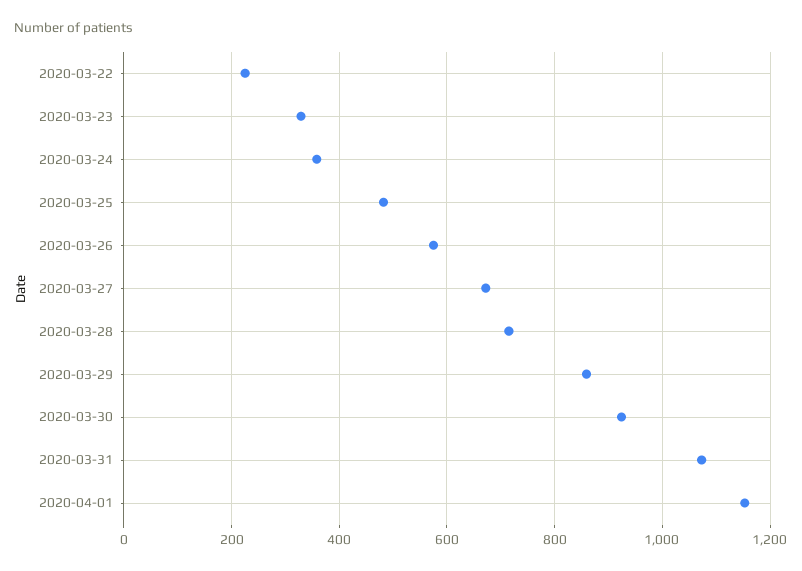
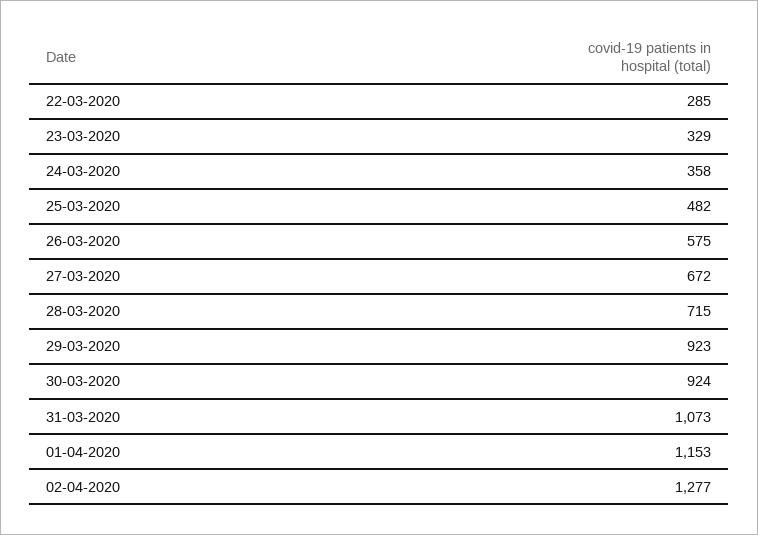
  {
-   "2020-03-22": 220,
+   "2020-03-22": 285,
    "2020-03-23": 329,
    "2020-03-24": 358,
    "2020-03-25": 482,
    "2020-03-26": 575,
    "2020-03-27": 672,
    "2020-03-28": 715,
-   "2020-03-29": 860,
+   "2020-03-29": 923,
    "2020-03-30": 924,
    "2020-03-31": 1073,
-   "2020-04-01": 1153
+   "2020-04-01": 1153,
+   "02-04-2020": 1277
  }

